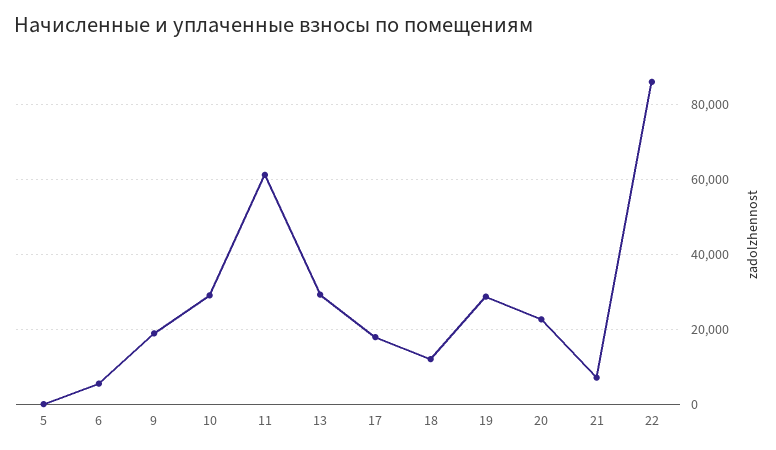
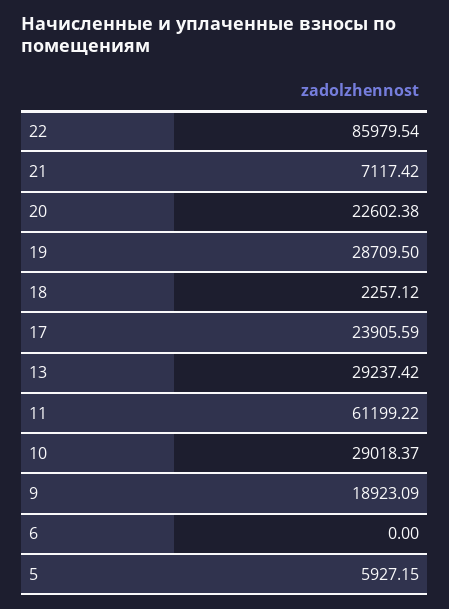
  {
-   "5": 0,
+   "5": 5927.15,
-   "6": 6000,
+   "6": 0,
    "9": 18923.09,
    "10": 29018.37,
    "11": 61199.22,
    "13": 29237.42,
-   "17": 18000,
+   "17": 23905.59,
-   "18": 12000,
+   "18": 2257.12,
    "19": 28709.5,
    "20": 22602.38,
    "21": 7117.42,
    "22": 85979.54
  }

